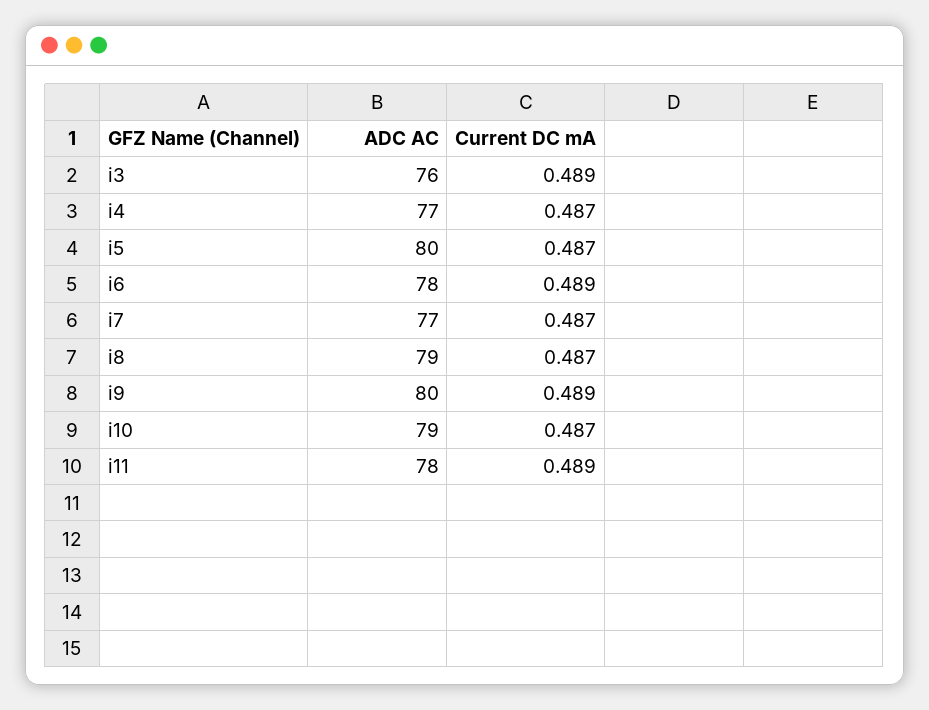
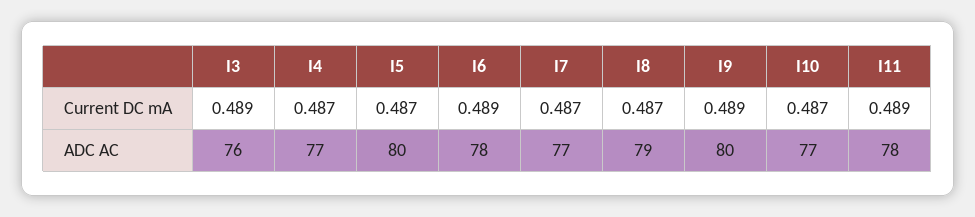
  {
    "ADC AC": {
      "i3": 76,
      "i4": 77,
      "i5": 80,
      "i6": 78,
      "i7": 77,
      "i8": 79,
      "i9": 80,
-     "i10": 79,
+     "i10": 77,
      "i11": 78
    },
    "Current DC mA": {
      "i3": 0.489,
      "i4": 0.487,
      "i5": 0.487,
      "i6": 0.489,
      "i7": 0.487,
      "i8": 0.487,
      "i9": 0.489,
      "i10": 0.487,
      "i11": 0.489
    }
  }

